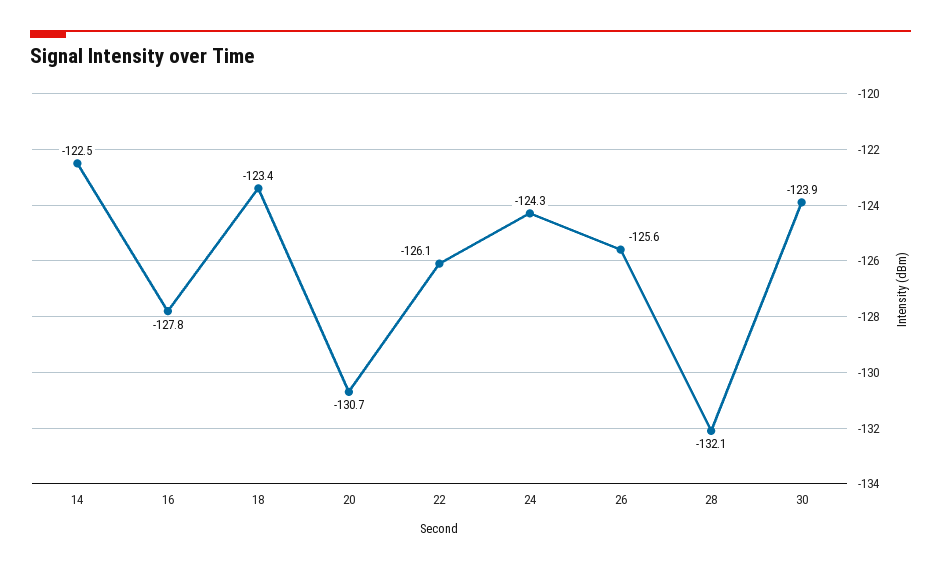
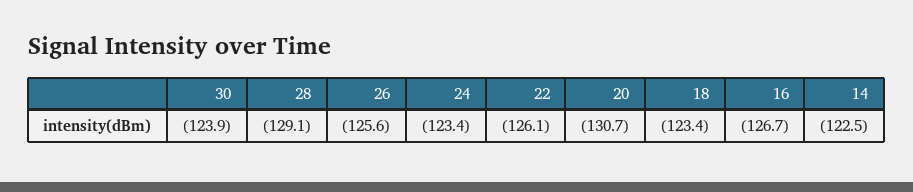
  {
    "14": -122.5,
-   "16": -127.8,
+   "16": -126.7,
    "18": -123.4,
    "20": -130.7,
    "22": -126.1,
-   "24": -124.3,
+   "24": -123.4,
    "26": -125.6,
-   "28": -132.1,
+   "28": -129.1,
    "30": -123.9
  }

